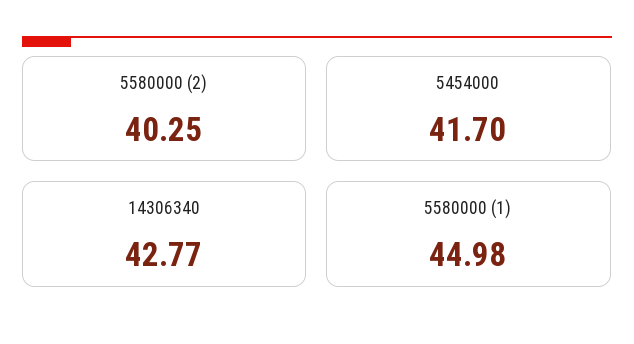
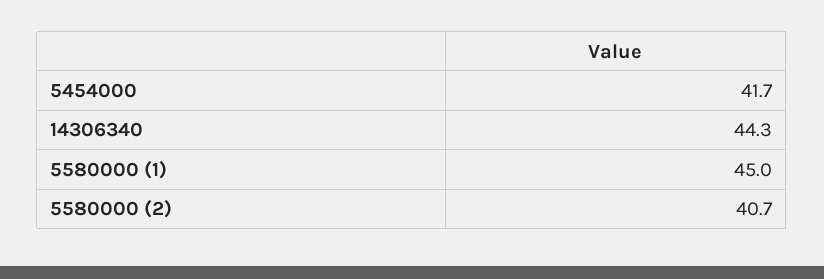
  {
-   "5580000 (2)": 40.25,
+   "5580000 (2)": 40.7,
    "5454000": 41.7,
-   "14306340": 42.77,
+   "14306340": 44.3,
    "5580000 (1)": 44.98
  }

